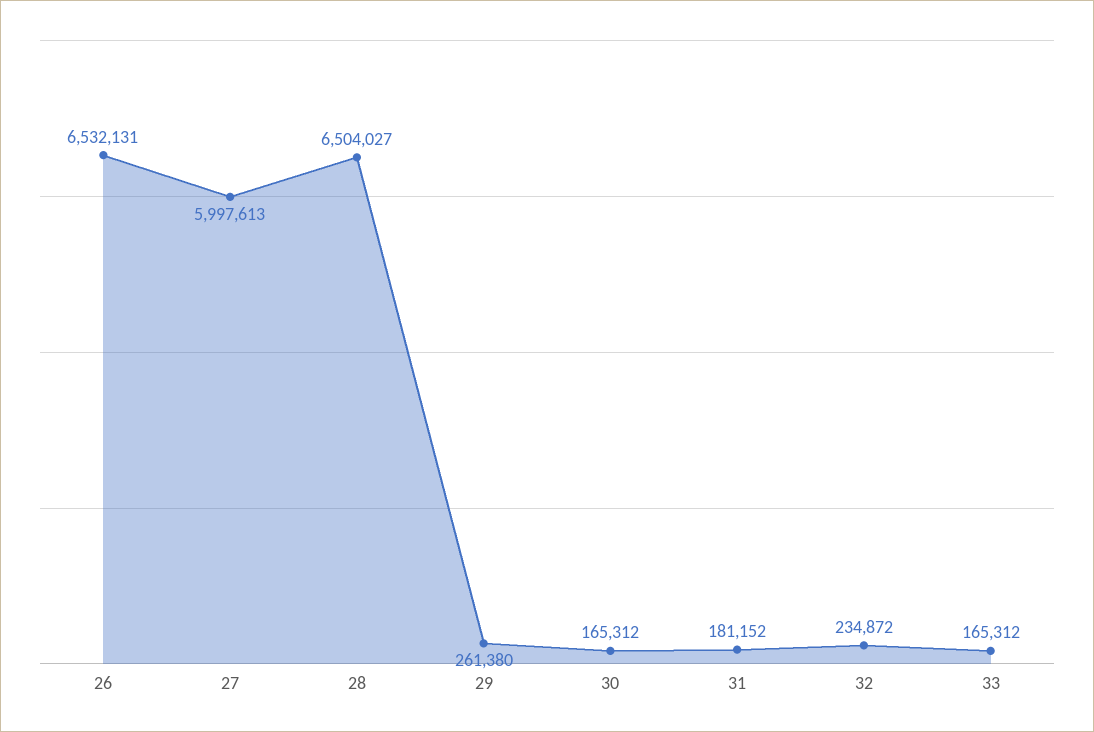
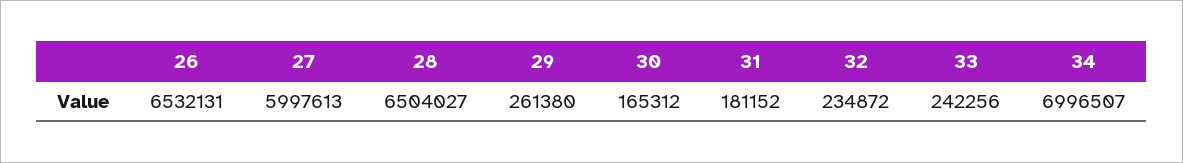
  {
    "26": 6532131,
    "27": 5997613,
    "28": 6504027,
    "29": 261380,
    "30": 165312,
    "31": 181152,
    "32": 234872,
-   "33": 165312
+   "33": 242256,
+   "34": 6996507
  }

